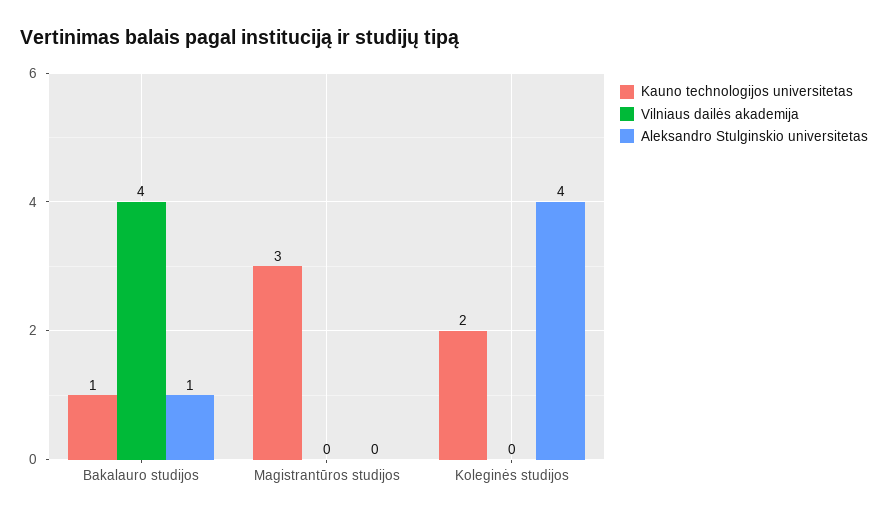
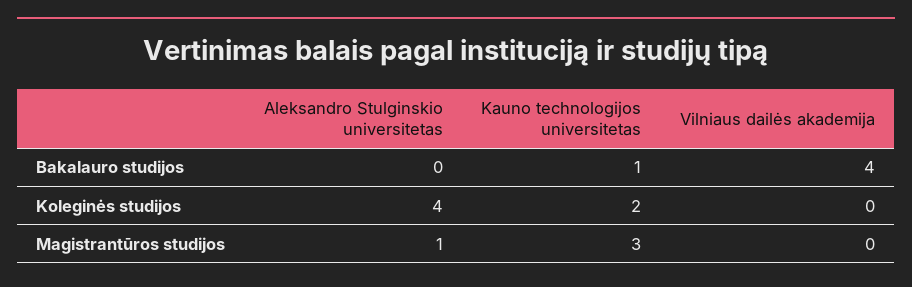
  {
    "Kauno technologijos universitetas": {
      "Bakalauro studijos": 1,
      "Magistrantūros studijos": 3,
      "Koleginės studijos": 2
    },
    "Vilniaus dailės akademija": {
      "Bakalauro studijos": 4,
      "Magistrantūros studijos": 0,
      "Koleginės studijos": 0
    },
    "Aleksandro Stulginskio universitetas": {
-     "Bakalauro studijos": 1,
+     "Bakalauro studijos": 0,
-     "Magistrantūros studijos": 0,
+     "Magistrantūros studijos": 1,
      "Koleginės studijos": 4
    }
  }

